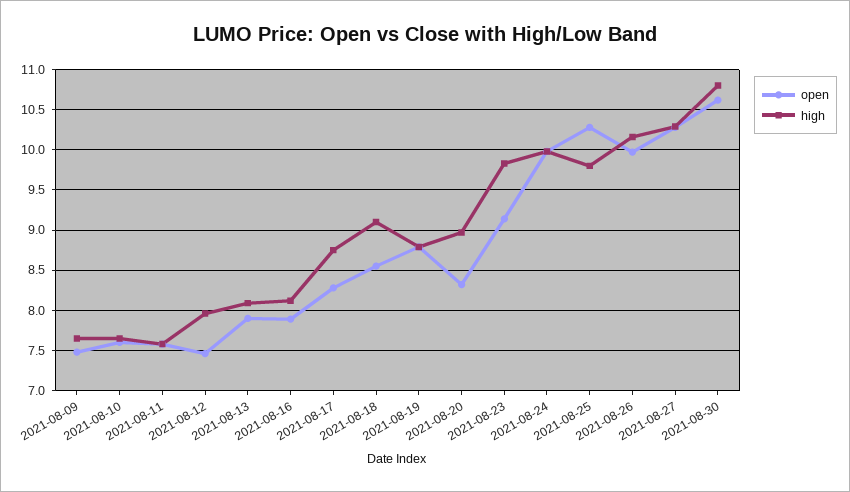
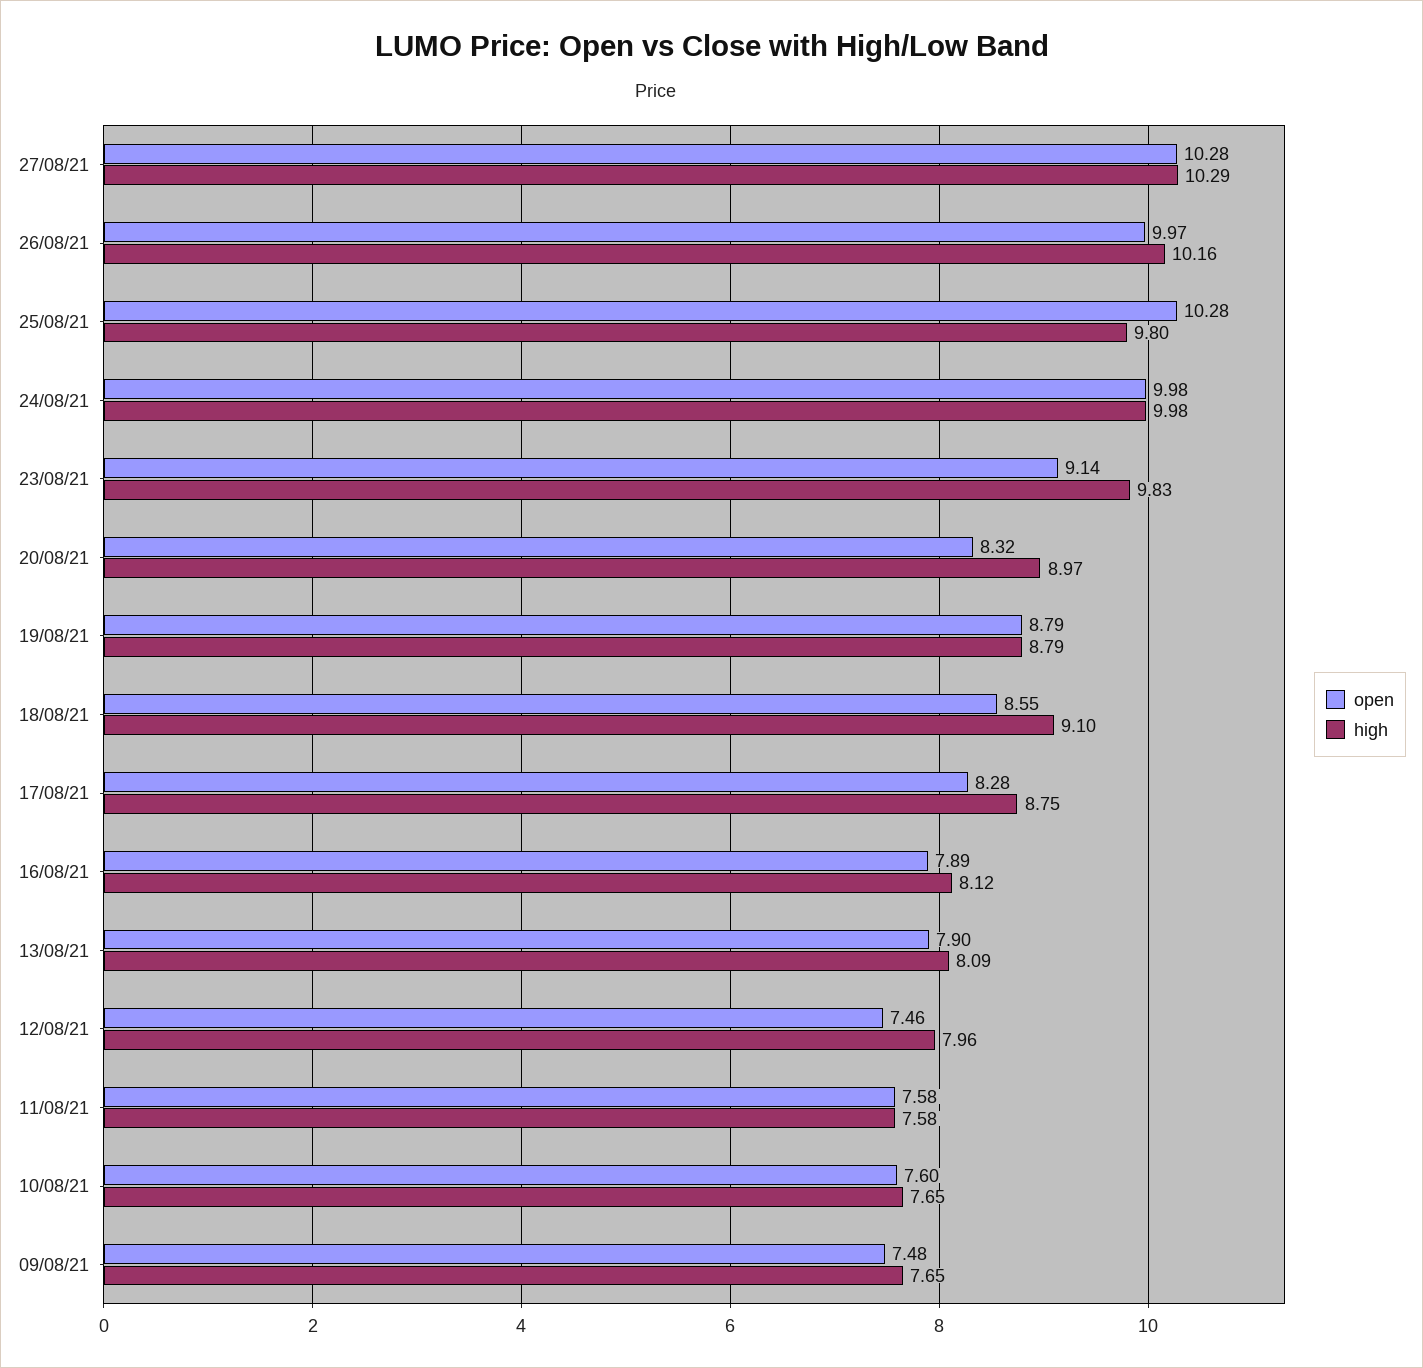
  {
    "open": {
      "2021-08-09": 7.48,
      "2021-08-10": 7.6,
      "2021-08-11": 7.58,
      "2021-08-12": 7.46,
      "2021-08-13": 7.9,
      "2021-08-16": 7.89,
      "2021-08-17": 8.28,
      "2021-08-18": 8.55,
      "2021-08-19": 8.79,
      "2021-08-20": 8.32,
      "2021-08-23": 9.14,
      "2021-08-24": 9.98,
      "2021-08-25": 10.28,
      "2021-08-26": 9.97,
-     "2021-08-27": 10.28,
+     "2021-08-27": 10.28
-     "2021-08-30": 10.6
    },
    "high": {
      "2021-08-09": 7.65,
      "2021-08-10": 7.65,
      "2021-08-11": 7.58,
      "2021-08-12": 7.96,
      "2021-08-13": 8.09,
      "2021-08-16": 8.12,
      "2021-08-17": 8.75,
      "2021-08-18": 9.1,
      "2021-08-19": 8.79,
      "2021-08-20": 8.97,
      "2021-08-23": 9.83,
      "2021-08-24": 9.98,
      "2021-08-25": 9.8,
      "2021-08-26": 10.16,
-     "2021-08-27": 10.29,
+     "2021-08-27": 10.29
-     "2021-08-30": 10.8
    }
  }

